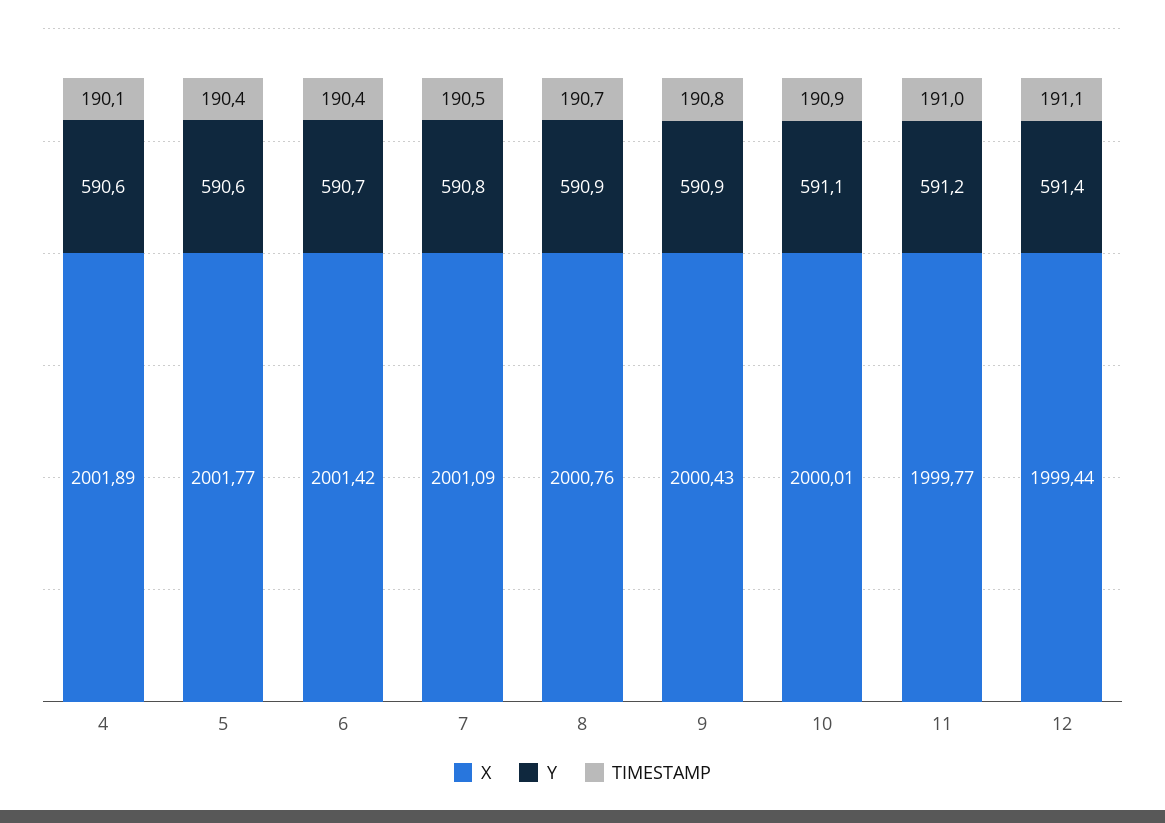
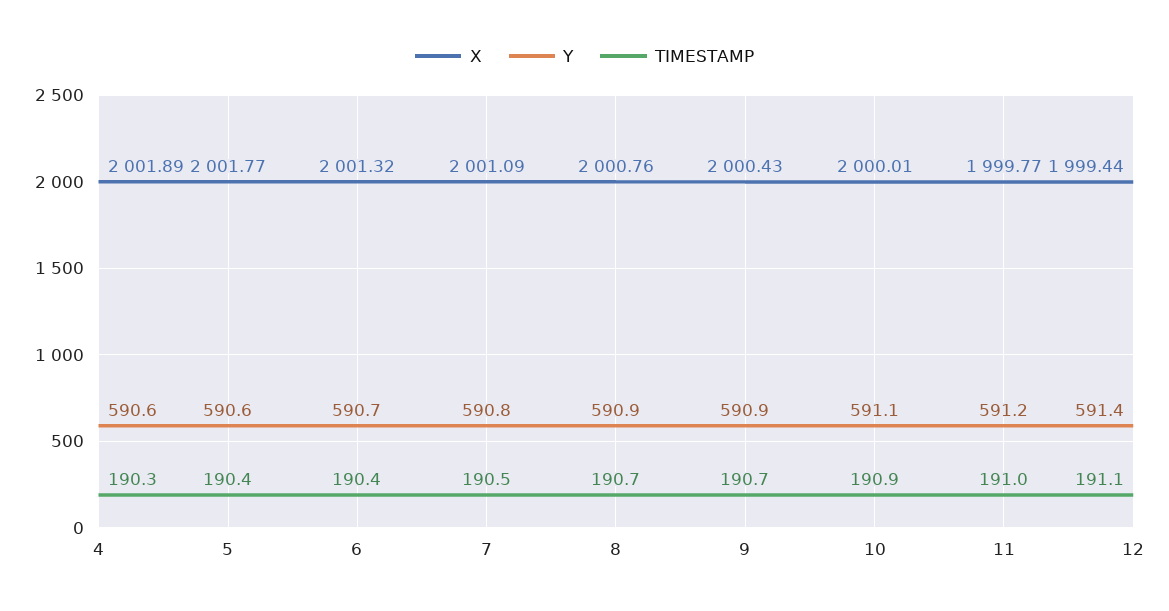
  {
    "X": {
      "4": 2001.89,
      "5": 2001.77,
-     "6": 2001.42,
+     "6": 2001.32,
      "7": 2001.09,
      "8": 2000.76,
      "9": 2000.43,
      "10": 2000.01,
      "11": 1999.77,
      "12": 1999.44
    },
    "Y": {
      "4": 590.6,
      "5": 590.6,
      "6": 590.7,
      "7": 590.8,
      "8": 590.9,
      "9": 590.9,
      "10": 591.1,
      "11": 591.2,
      "12": 591.4
    },
    "TIMESTAMP": {
-     "4": 190.1,
+     "4": 190.3,
      "5": 190.4,
      "6": 190.4,
      "7": 190.5,
      "8": 190.7,
-     "9": 190.8,
+     "9": 190.7,
      "10": 190.9,
      "11": 191,
      "12": 191.1
    }
  }

